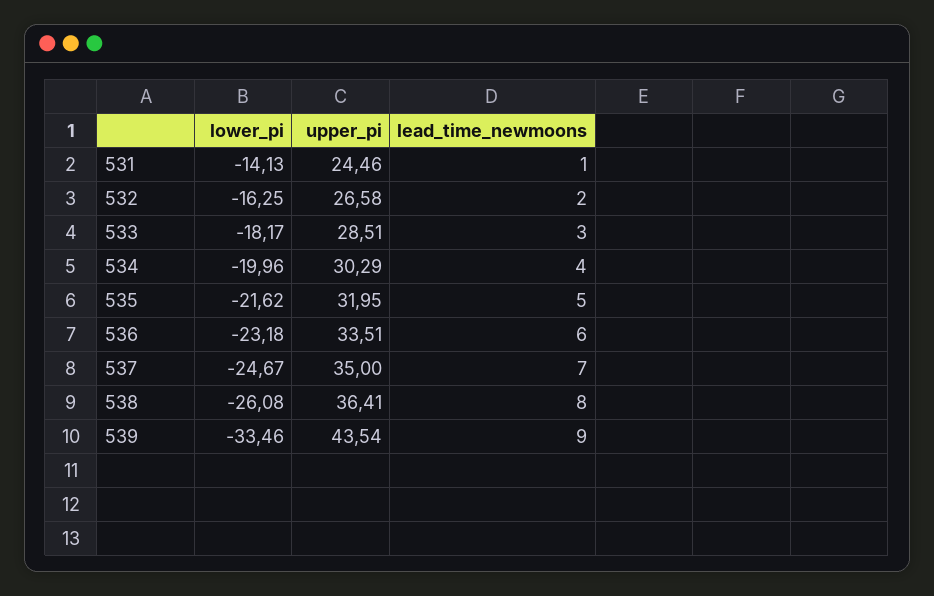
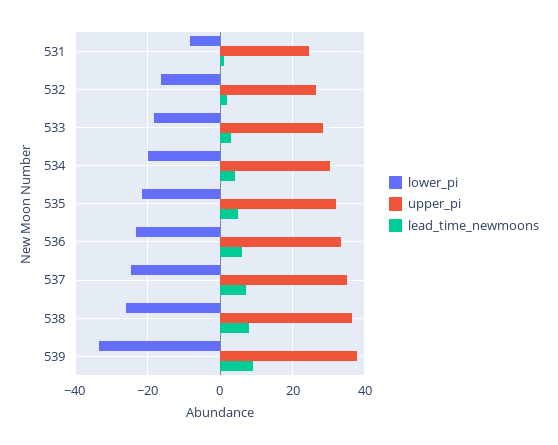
  {
    "lower_pi": {
-     "531": -14.13,
+     "531": -8,
      "532": -16.25,
      "533": -18.17,
      "534": -19.96,
      "535": -21.62,
      "536": -23.18,
      "537": -24.67,
      "538": -26.08,
      "539": -33.46
    },
    "upper_pi": {
      "531": 24.46,
      "532": 26.58,
      "533": 28.51,
      "534": 30.29,
      "535": 31.95,
      "536": 33.51,
      "537": 35,
      "538": 36.41,
-     "539": 43.54
+     "539": 38
    },
    "lead_time_newmoons": {
      "531": 1,
      "532": 2,
      "533": 3,
      "534": 4,
      "535": 5,
      "536": 6,
      "537": 7,
      "538": 8,
      "539": 9
    }
  }

